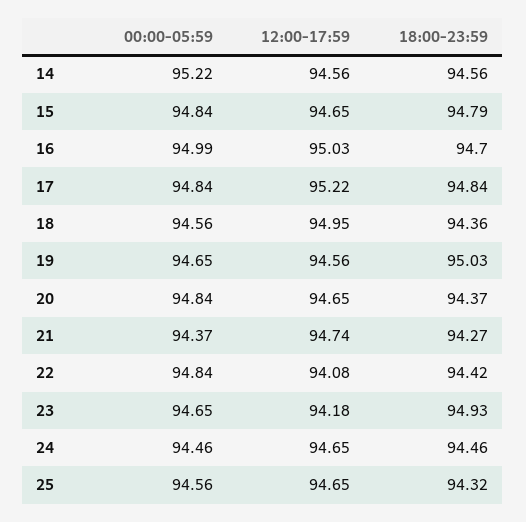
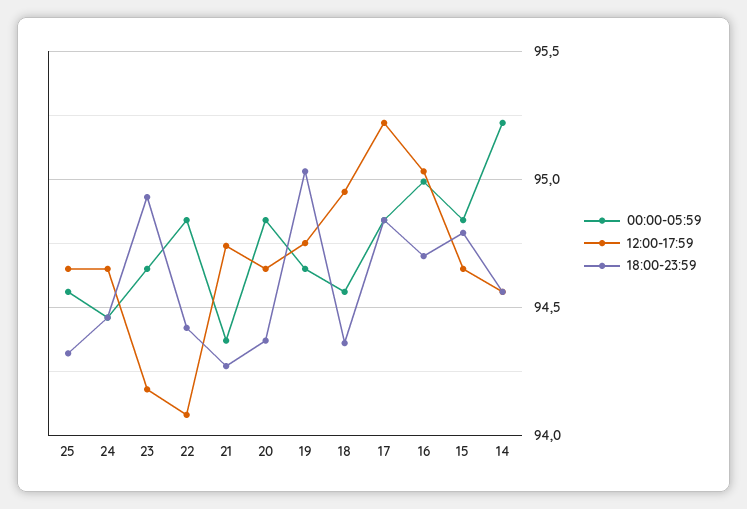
  {
    "00:00-05:59": {
      "14": 95.22,
      "15": 94.84,
      "16": 94.99,
      "17": 94.84,
      "18": 94.56,
      "19": 94.65,
      "20": 94.84,
      "21": 94.37,
      "22": 94.84,
      "23": 94.65,
      "24": 94.46,
      "25": 94.56
    },
    "12:00-17:59": {
      "14": 94.56,
      "15": 94.65,
      "16": 95.03,
      "17": 95.22,
      "18": 94.95,
-     "19": 94.56,
+     "19": 94.75,
      "20": 94.65,
      "21": 94.74,
      "22": 94.08,
      "23": 94.18,
      "24": 94.65,
      "25": 94.65
    },
    "18:00-23:59": {
      "14": 94.56,
      "15": 94.79,
      "16": 94.7,
      "17": 94.84,
      "18": 94.36,
      "19": 95.03,
      "20": 94.37,
      "21": 94.27,
      "22": 94.42,
      "23": 94.93,
      "24": 94.46,
      "25": 94.32
    }
  }

